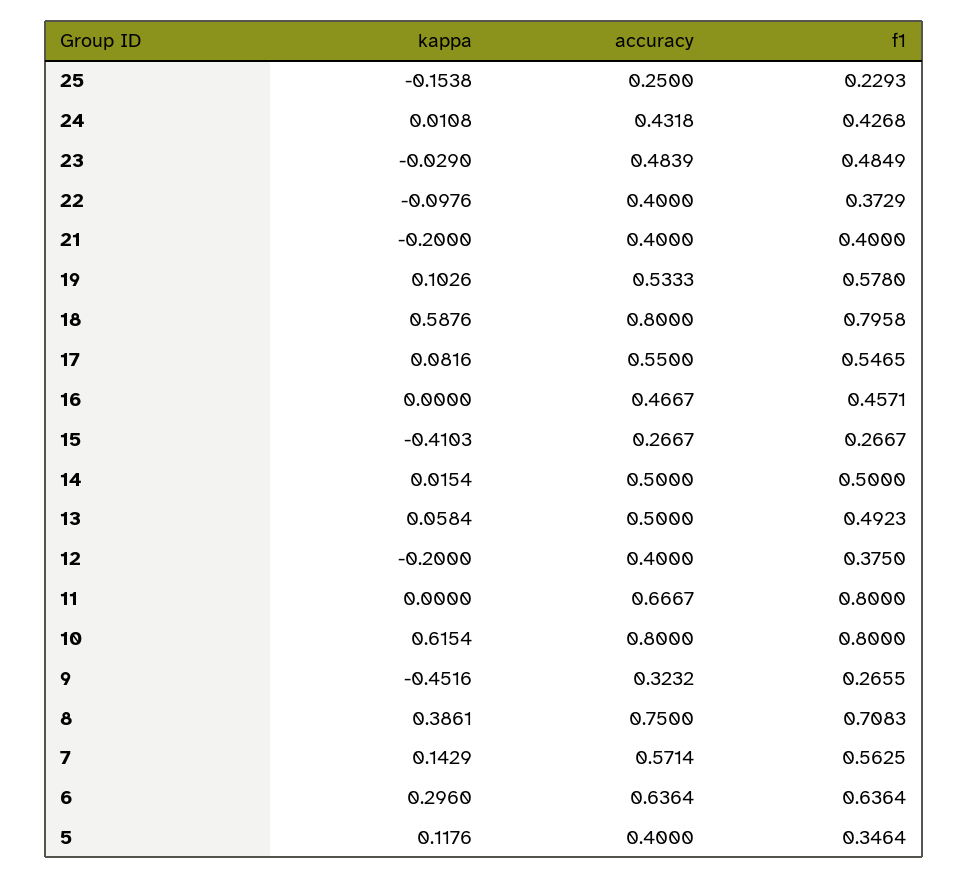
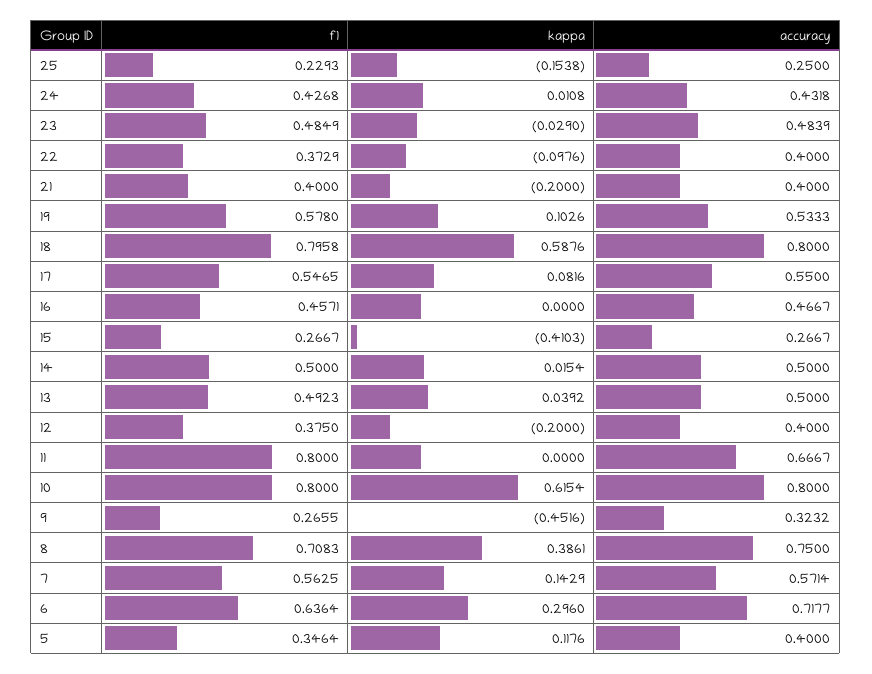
  {
    "kappa": {
      "25": -0.1538,
      "24": 0.0108,
      "23": -0.029,
      "22": -0.0976,
      "21": -0.2,
      "19": 0.1026,
      "18": 0.5876,
      "17": 0.0816,
      "16": 0,
      "15": -0.4103,
      "14": 0.0154,
-     "13": 0.0584,
+     "13": 0.0392,
      "12": -0.2,
      "11": 0,
      "10": 0.6154,
      "9": -0.4516,
      "8": 0.3861,
      "7": 0.1429,
      "6": 0.296,
      "5": 0.1176
    },
    "accuracy": {
      "25": 0.25,
      "24": 0.4318,
      "23": 0.4839,
      "22": 0.4,
      "21": 0.4,
      "19": 0.5333,
      "18": 0.8,
      "17": 0.55,
      "16": 0.4667,
      "15": 0.2667,
      "14": 0.5,
      "13": 0.5,
      "12": 0.4,
      "11": 0.6667,
      "10": 0.8,
      "9": 0.3232,
      "8": 0.75,
      "7": 0.5714,
-     "6": 0.6364,
+     "6": 0.7177,
      "5": 0.4
    },
    "f1": {
      "25": 0.2293,
      "24": 0.4268,
      "23": 0.4849,
      "22": 0.3729,
      "21": 0.4,
      "19": 0.578,
      "18": 0.7958,
      "17": 0.5465,
      "16": 0.4571,
      "15": 0.2667,
      "14": 0.5,
      "13": 0.4923,
      "12": 0.375,
      "11": 0.8,
      "10": 0.8,
      "9": 0.2655,
      "8": 0.7083,
      "7": 0.5625,
      "6": 0.6364,
      "5": 0.3464
    }
  }

